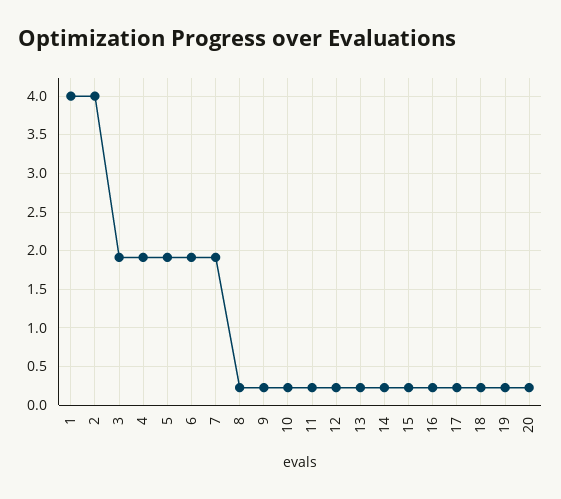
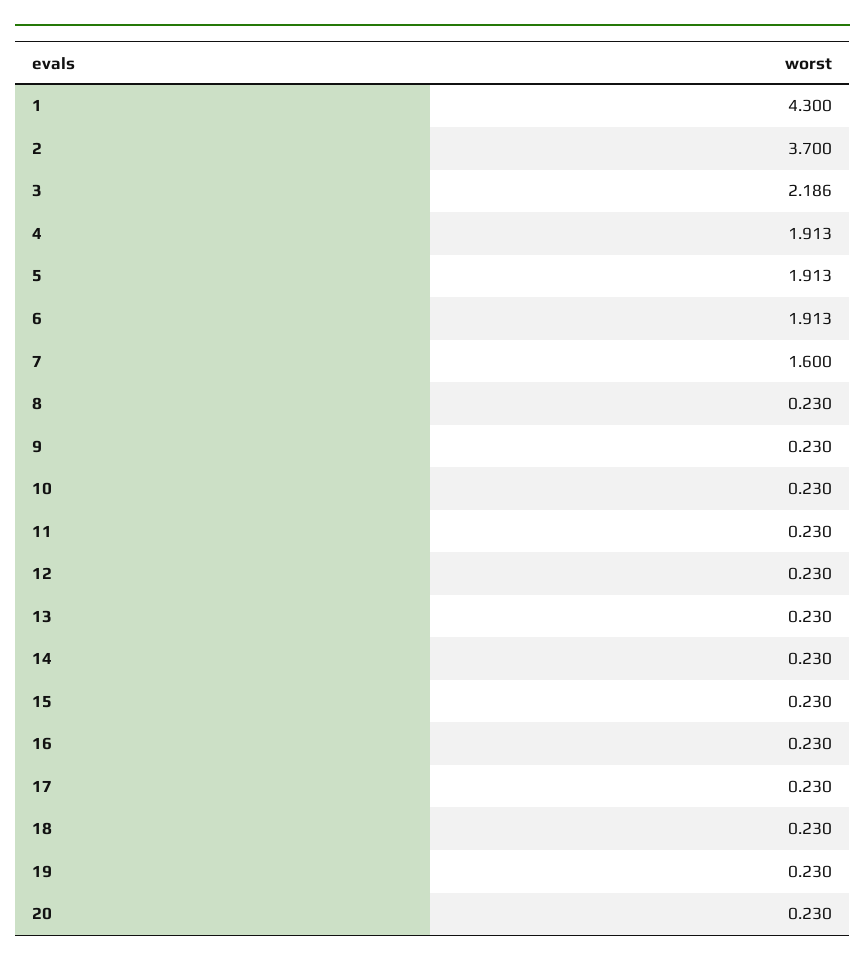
  {
-   "1": 4,
+   "1": 4.3,
-   "2": 4,
+   "2": 3.7,
-   "3": 1.9,
+   "3": 2.186,
    "4": 1.913,
    "5": 1.913,
    "6": 1.913,
-   "7": 1.9,
+   "7": 1.6,
    "8": 0.23,
    "9": 0.23,
    "10": 0.23,
    "11": 0.23,
    "12": 0.23,
    "13": 0.23,
    "14": 0.23,
    "15": 0.23,
    "16": 0.23,
    "17": 0.23,
    "18": 0.23,
    "19": 0.23,
    "20": 0.23
  }

